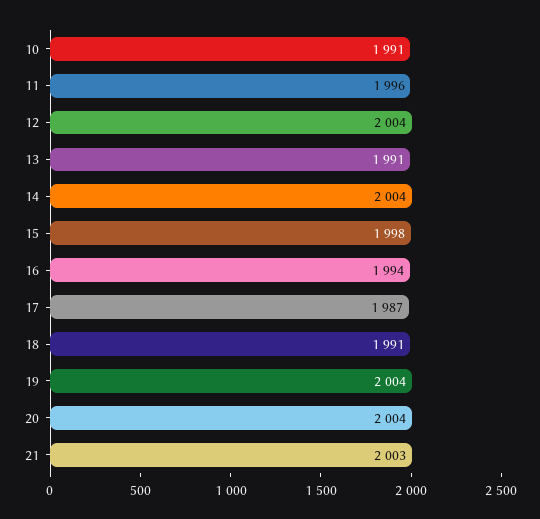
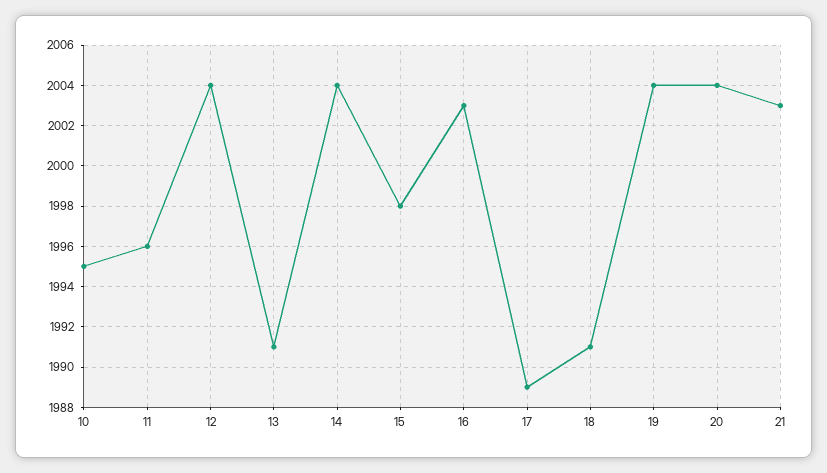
  {
-   "10": 1991,
+   "10": 1995,
    "11": 1996,
    "12": 2004,
    "13": 1991,
    "14": 2004,
    "15": 1998,
-   "16": 1994,
+   "16": 2003,
-   "17": 1987,
+   "17": 1989,
    "18": 1991,
    "19": 2004,
    "20": 2004,
    "21": 2003
  }

